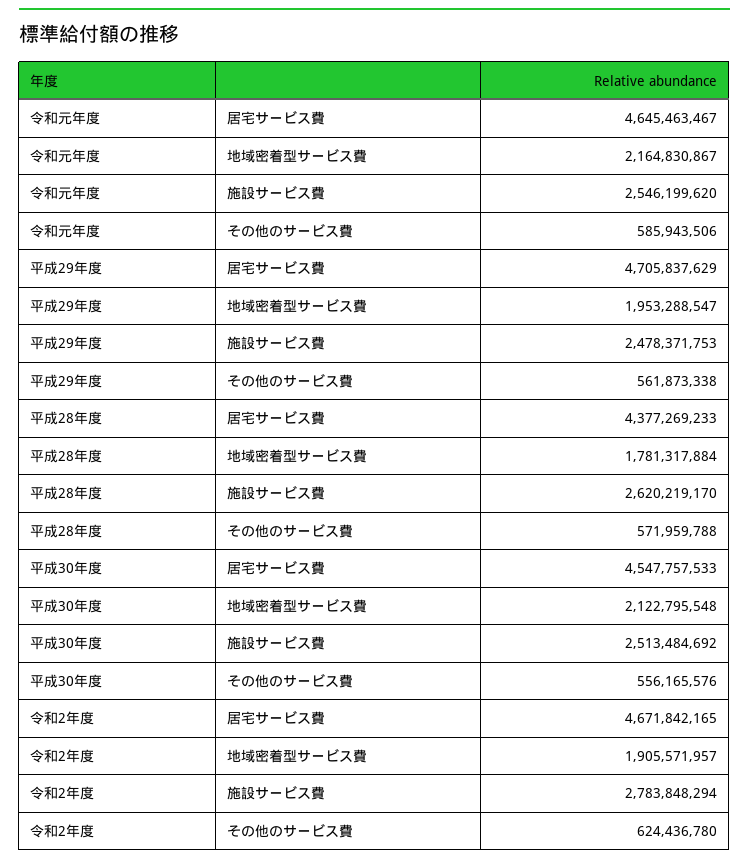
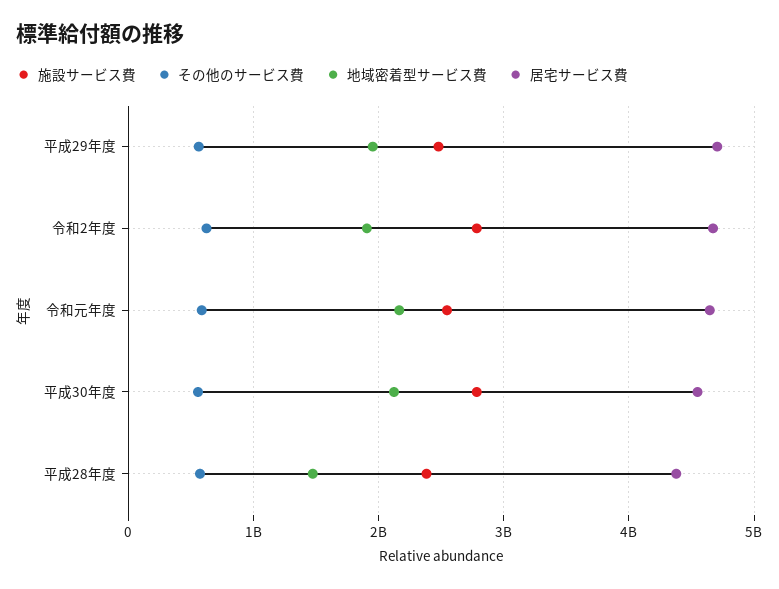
  {
    "居宅サービス費": {
      "令和元年度": 4645463467,
      "平成29年度": 4705837629,
      "平成28年度": 4377269233,
      "平成30年度": 4547757533,
      "令和2年度": 4671842165
    },
    "地域密着型サービス費": {
      "令和元年度": 2164830867,
      "平成29年度": 1953288547,
-     "平成28年度": 1781317884,
+     "平成28年度": 1500000000,
      "平成30年度": 2122795548,
      "令和2年度": 1905571957
    },
    "施設サービス費": {
      "令和元年度": 2546199620,
      "平成29年度": 2478371753,
-     "平成28年度": 2620219170,
+     "平成28年度": 2400000000,
-     "平成30年度": 2513484692,
+     "平成30年度": 2800000000,
      "令和2年度": 2783848294
    },
    "その他のサービス費": {
      "令和元年度": 585943506,
      "平成29年度": 561873338,
      "平成28年度": 571959788,
      "平成30年度": 556165576,
      "令和2年度": 624436780
    }
  }

